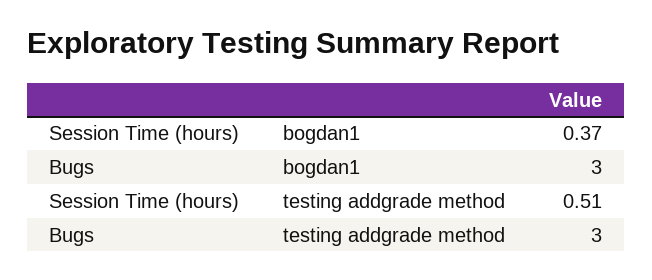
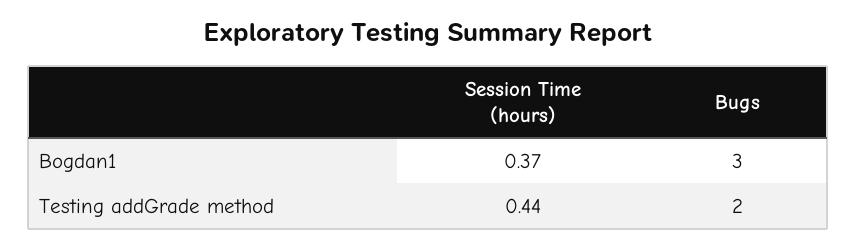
  {
    "Session Time (hours)": {
      "bogdan1": 0.37,
-     "testing addgrade method": 0.51
+     "testing addgrade method": 0.44
    },
    "Bugs": {
      "bogdan1": 3,
-     "testing addgrade method": 3
+     "testing addgrade method": 2
    }
  }

